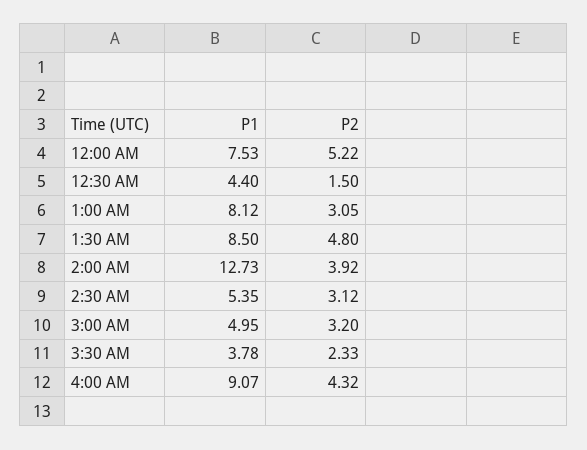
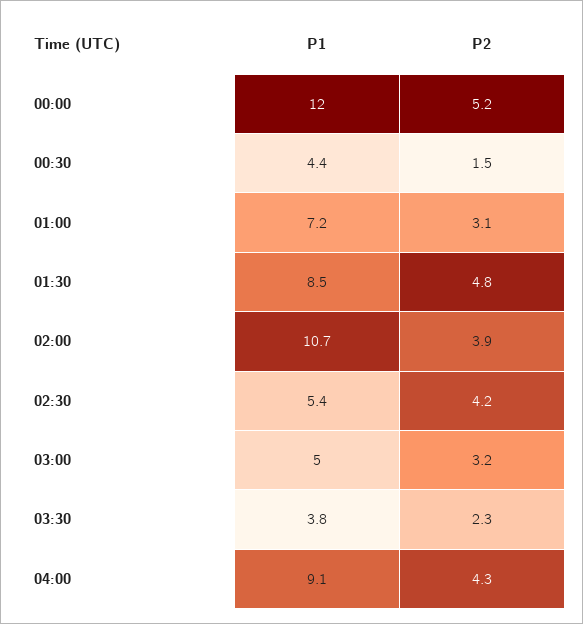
  {
    "P1": {
-     "12:00 AM": 7.53,
+     "12:00 AM": 12,
      "12:30 AM": 4.4,
-     "1:00 AM": 8.12,
+     "1:00 AM": 7.2,
      "1:30 AM": 8.5,
-     "2:00 AM": 12.73,
+     "2:00 AM": 10.7,
      "2:30 AM": 5.35,
      "3:00 AM": 4.95,
      "3:30 AM": 3.78,
      "4:00 AM": 9.07
    },
    "P2": {
      "12:00 AM": 5.22,
      "12:30 AM": 1.5,
      "1:00 AM": 3.05,
      "1:30 AM": 4.8,
      "2:00 AM": 3.92,
-     "2:30 AM": 3.12,
+     "2:30 AM": 4.2,
      "3:00 AM": 3.2,
      "3:30 AM": 2.33,
      "4:00 AM": 4.32
    }
  }

